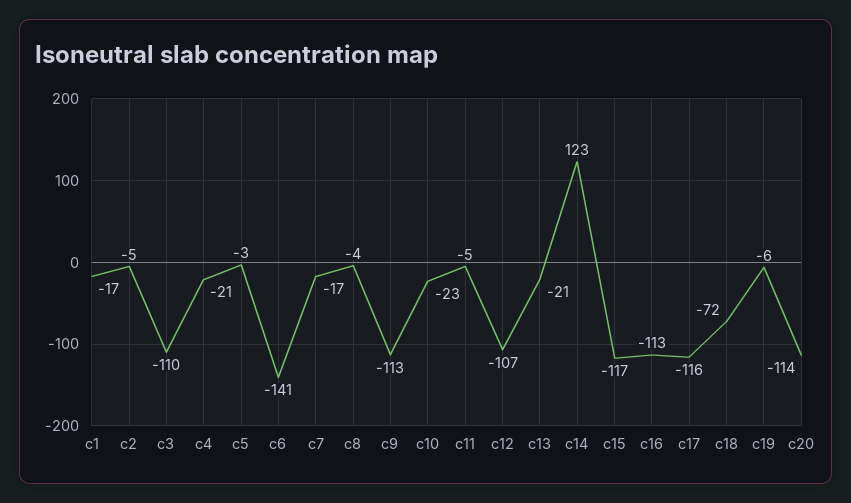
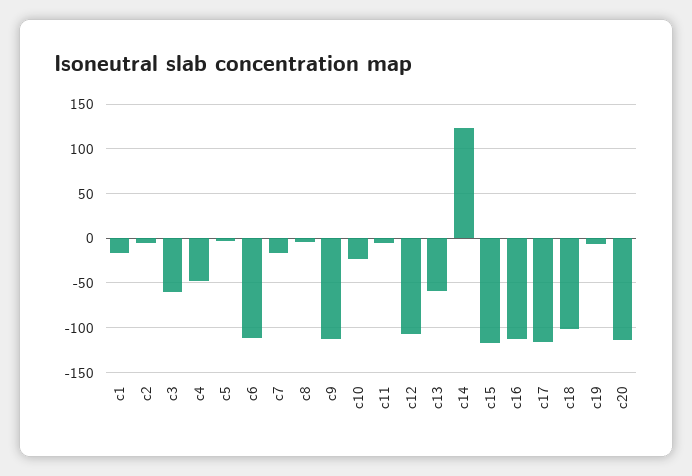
  {
    "c1": -17,
    "c2": -5,
-   "c3": -110,
+   "c3": -60,
-   "c4": -21,
+   "c4": -50,
    "c5": -3,
-   "c6": -141,
+   "c6": -110,
    "c7": -17,
    "c8": -4,
    "c9": -113,
    "c10": -23,
    "c11": -5,
    "c12": -107,
-   "c13": -21,
+   "c13": -60,
    "c14": 123,
    "c15": -117,
    "c16": -113,
    "c17": -116,
-   "c18": -72,
+   "c18": -100,
    "c19": -6,
    "c20": -114
  }

